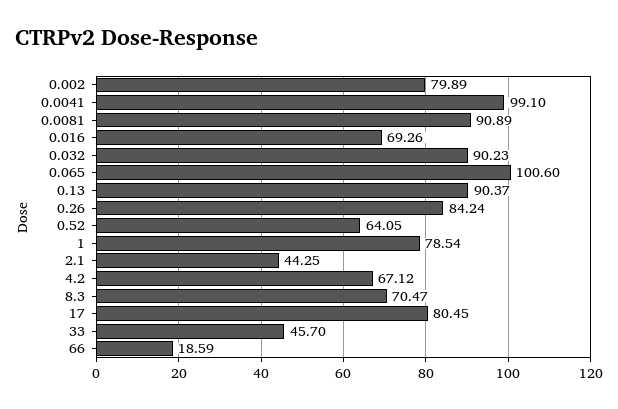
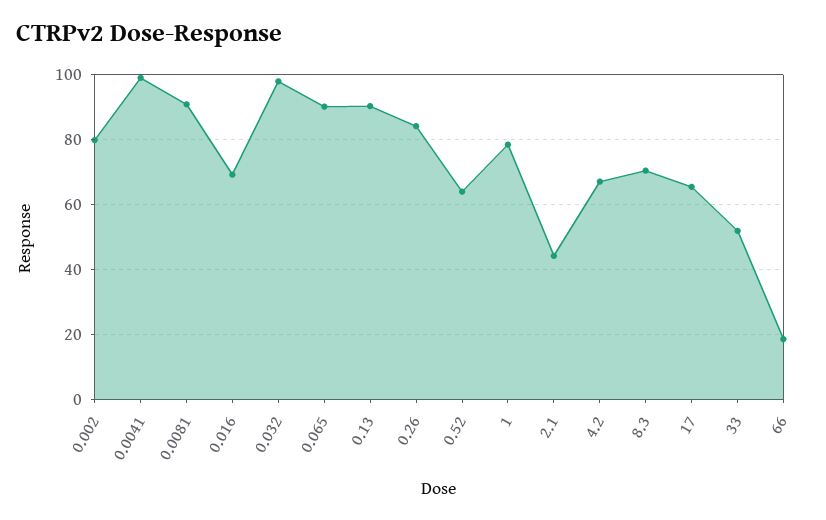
  {
    "0.002": 79.89,
    "0.0041": 99.1,
    "0.0081": 90.89,
    "0.016": 69.26,
-   "0.032": 90.23,
+   "0.032": 98,
-   "0.065": 100.6,
+   "0.065": 90,
    "0.13": 90.37,
    "0.26": 84.24,
    "0.52": 64.05,
    "1": 78.54,
    "2.1": 44.25,
    "4.2": 67.12,
    "8.3": 70.47,
-   "17": 80.45,
+   "17": 66,
-   "33": 45.7,
+   "33": 52,
    "66": 18.59
  }

